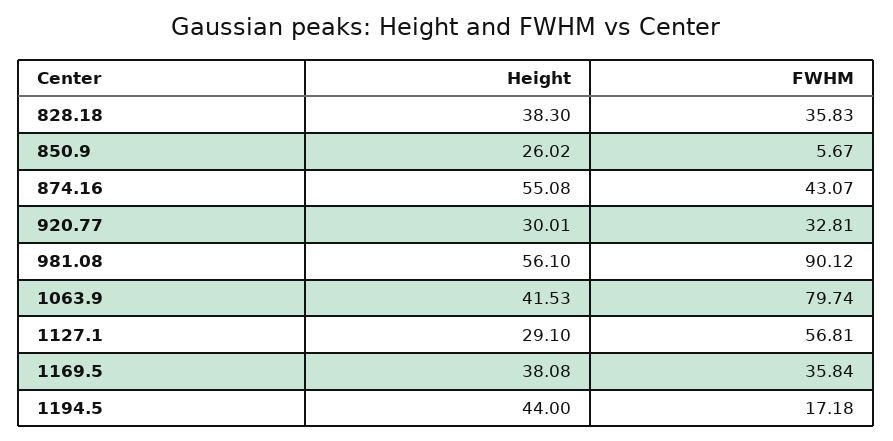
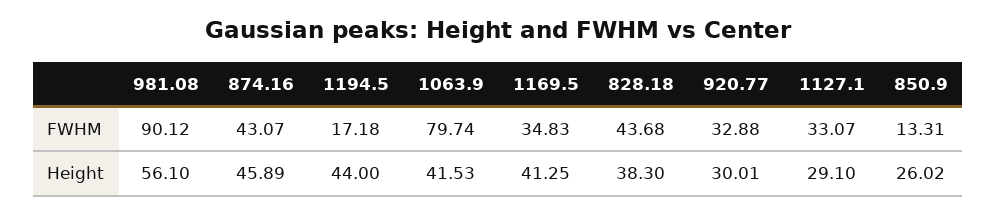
  {
    "Height": {
      "828.18": 38.3,
      "850.9": 26.02,
-     "874.16": 55.08,
+     "874.16": 45.89,
      "920.77": 30.01,
      "981.08": 56.1,
      "1063.9": 41.53,
      "1127.1": 29.1,
-     "1169.5": 38.08,
+     "1169.5": 41.25,
      "1194.5": 44
    },
    "FWHM": {
-     "828.18": 35.83,
+     "828.18": 43.68,
-     "850.9": 5.67,
+     "850.9": 13.31,
      "874.16": 43.07,
-     "920.77": 32.81,
+     "920.77": 32.88,
      "981.08": 90.12,
      "1063.9": 79.74,
-     "1127.1": 56.81,
+     "1127.1": 33.07,
-     "1169.5": 35.84,
+     "1169.5": 34.83,
      "1194.5": 17.18
    }
  }

